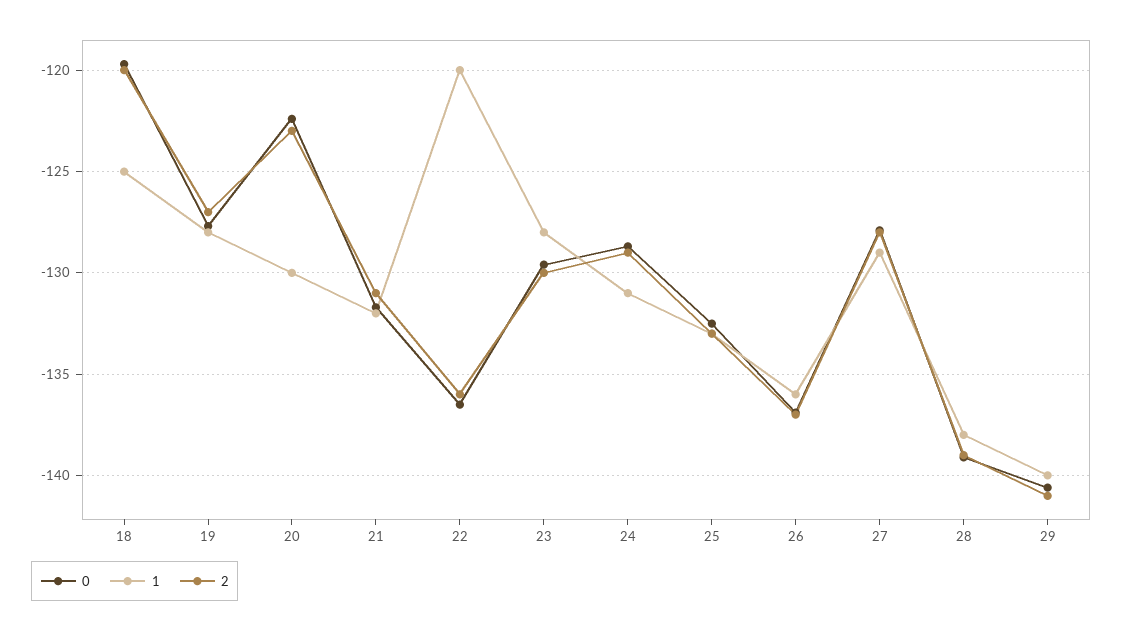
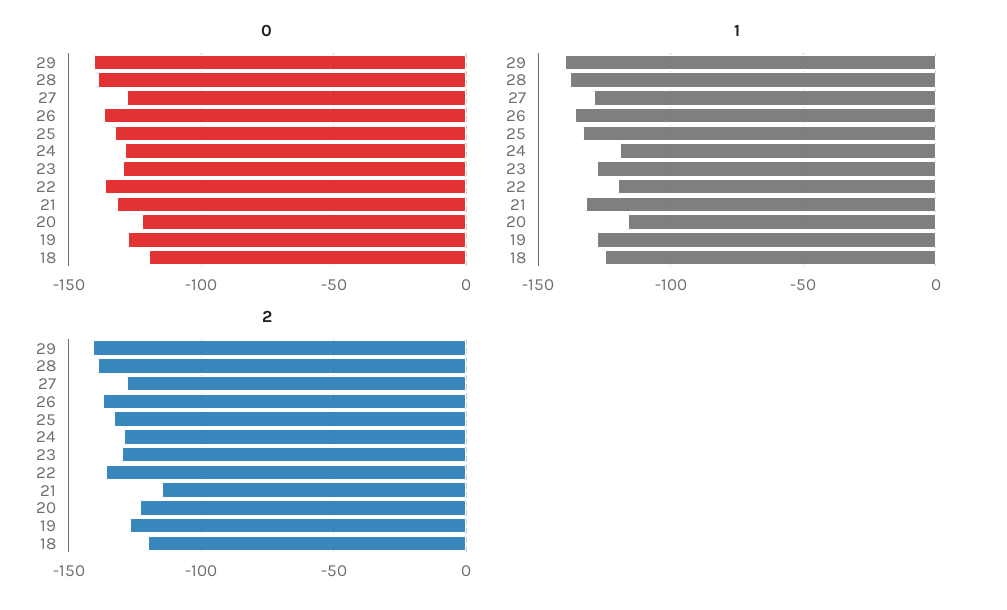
  {
    "0": {
      "18": -119.5,
      "19": -127.5,
      "20": -122.5,
      "21": -131.5,
      "22": -136.5,
      "23": -129.5,
      "24": -128.5,
      "25": -132.5,
      "26": -137,
      "27": -128,
      "28": -139,
      "29": -140.5
    },
    "1": {
      "18": -125,
      "19": -128,
-     "20": -130,
+     "20": -115,
      "21": -132,
      "22": -120,
      "23": -128,
-     "24": -131,
+     "24": -120,
      "25": -133,
      "26": -136,
      "27": -129,
      "28": -138,
      "29": -140
    },
    "2": {
      "18": -120,
      "19": -127,
      "20": -123,
-     "21": -131,
+     "21": -115,
      "22": -136,
      "23": -130,
      "24": -129,
      "25": -133,
      "26": -137,
      "27": -128,
      "28": -139,
      "29": -141
    }
  }

